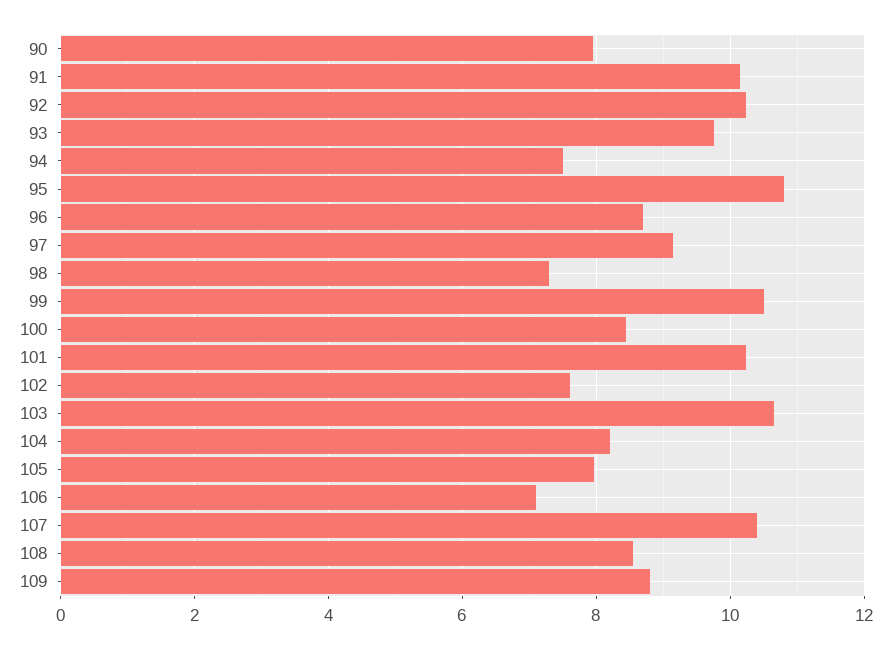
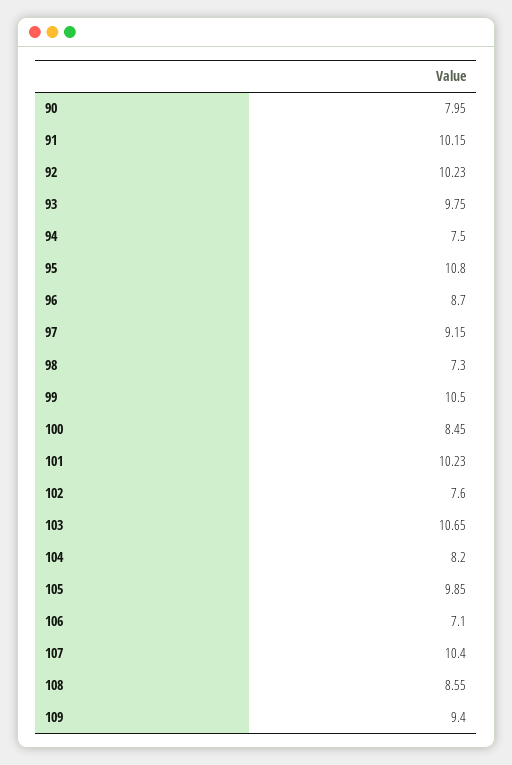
  {
    "90": 7.95,
    "91": 10.15,
    "92": 10.23,
    "93": 9.75,
    "94": 7.5,
    "95": 10.8,
    "96": 8.7,
    "97": 9.15,
    "98": 7.3,
    "99": 10.5,
    "100": 8.45,
    "101": 10.23,
    "102": 7.6,
    "103": 10.65,
    "104": 8.2,
-   "105": 8,
+   "105": 9.85,
    "106": 7.1,
    "107": 10.4,
    "108": 8.55,
-   "109": 8.8
+   "109": 9.4
  }

